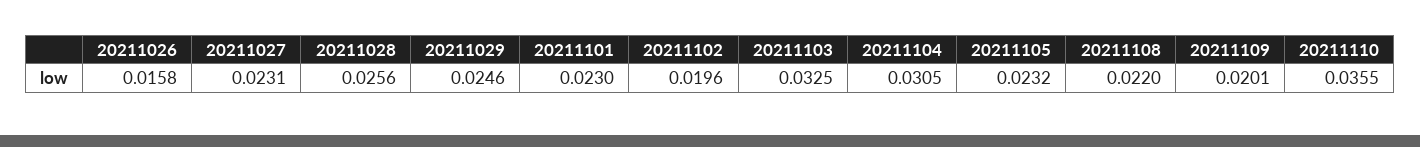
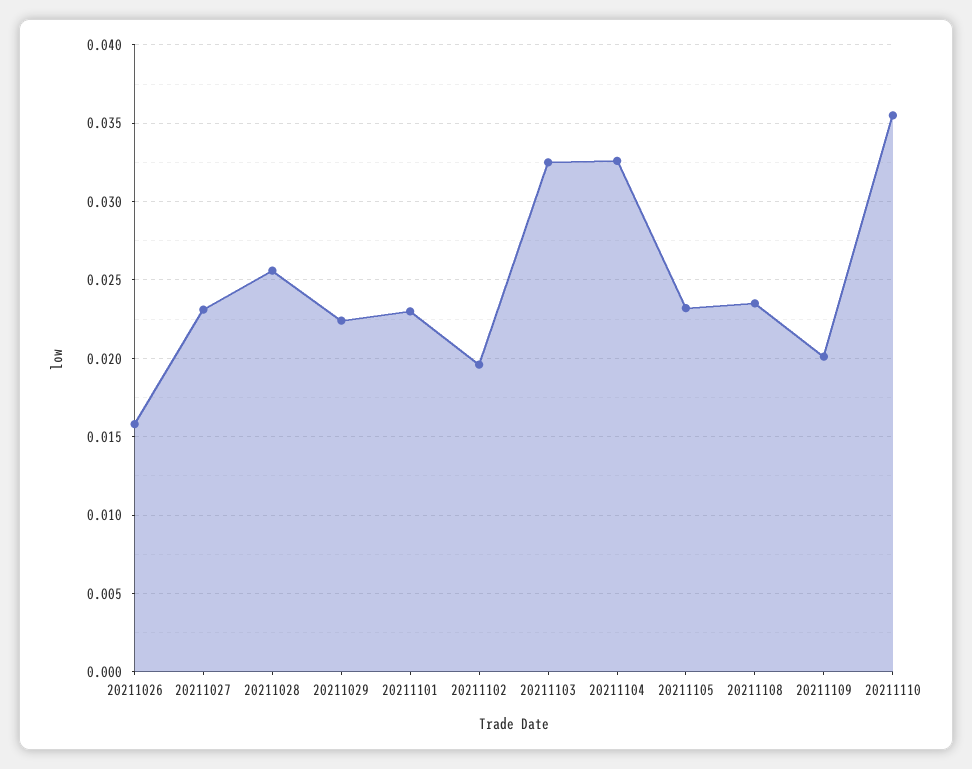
  {
    "20211026": 0.0158,
    "20211027": 0.0231,
    "20211028": 0.0256,
-   "20211029": 0.0246,
+   "20211029": 0.0225,
    "20211101": 0.023,
    "20211102": 0.0196,
    "20211103": 0.0325,
-   "20211104": 0.0305,
+   "20211104": 0.0325,
    "20211105": 0.0232,
-   "20211108": 0.022,
+   "20211108": 0.0235,
    "20211109": 0.0201,
    "20211110": 0.0355
  }

